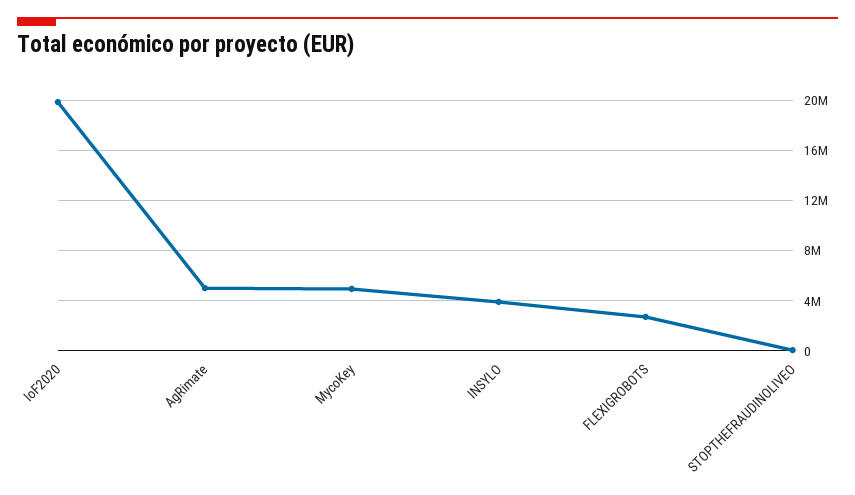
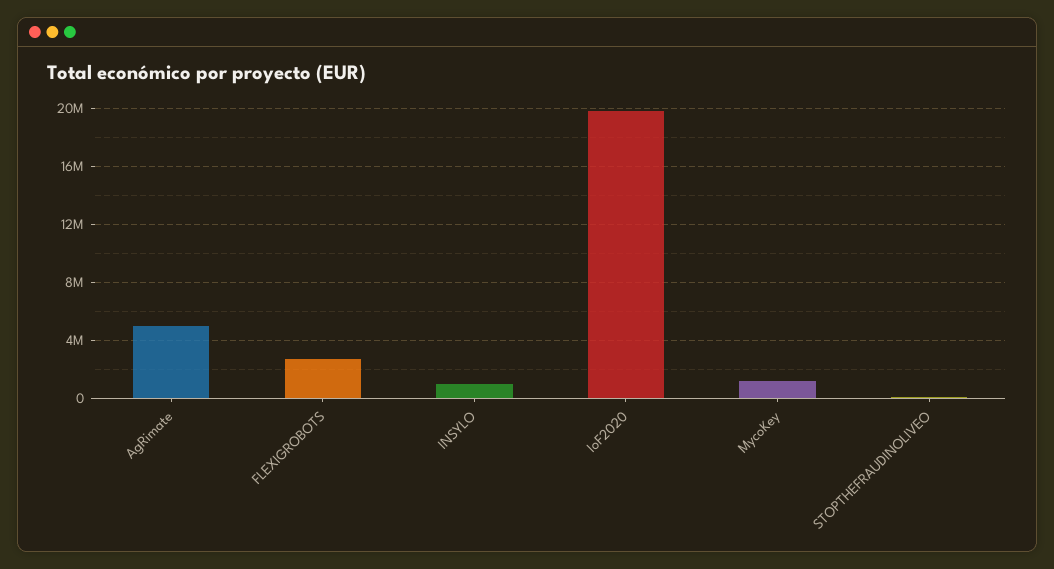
  {
    "IoF2020": 20000000,
    "AgRimate": 5000000,
-   "MycoKey": 5000000,
+   "MycoKey": 1000000,
-   "INSYLO": 4000000,
+   "INSYLO": 1000000,
    "FLEXIGROBOTS": 2500000,
    "STOPTHEFRAUDINOLIVEO": 0
  }

